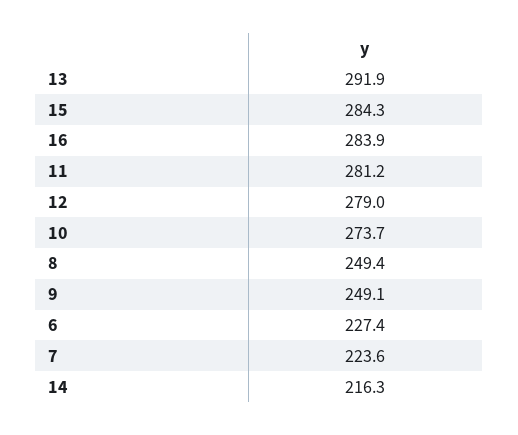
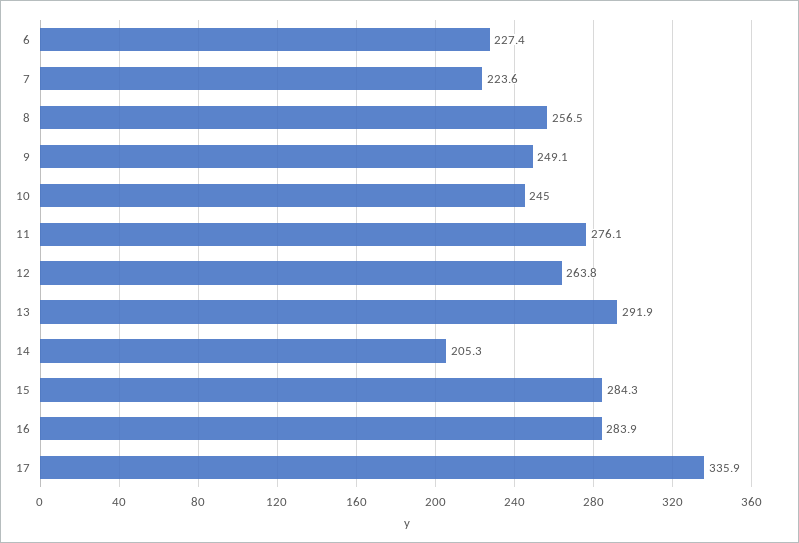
  {
    "13": 291.9,
    "15": 284.3,
    "16": 283.9,
-   "11": 281.2,
+   "11": 276.1,
-   "12": 279,
+   "12": 263.8,
-   "10": 273.7,
+   "10": 245,
-   "8": 249.4,
+   "8": 256.5,
    "9": 249.1,
    "6": 227.4,
    "7": 223.6,
-   "14": 216.3
+   "14": 205.3,
+   "17": 335.9
  }

